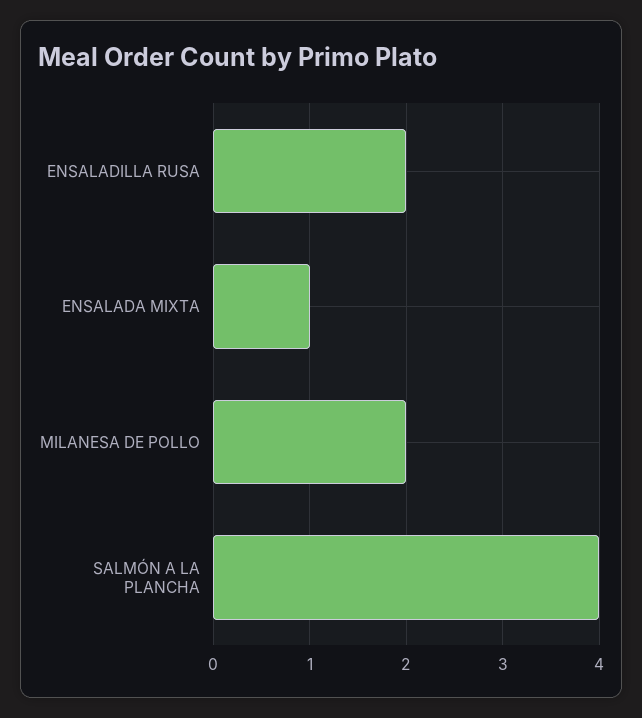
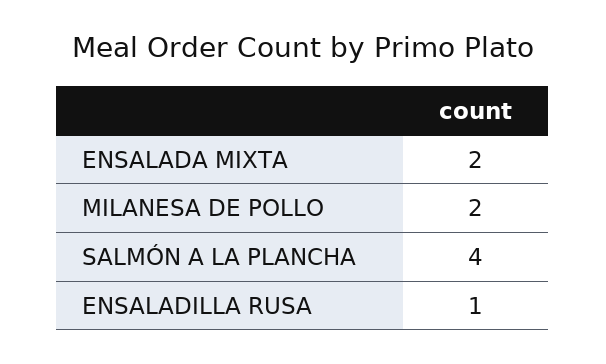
  {
-   "ENSALADILLA RUSA": 2,
+   "ENSALADILLA RUSA": 1,
-   "ENSALADA MIXTA": 1,
+   "ENSALADA MIXTA": 2,
    "MILANESA DE POLLO": 2,
    "SALMÓN A LA PLANCHA": 4
  }

